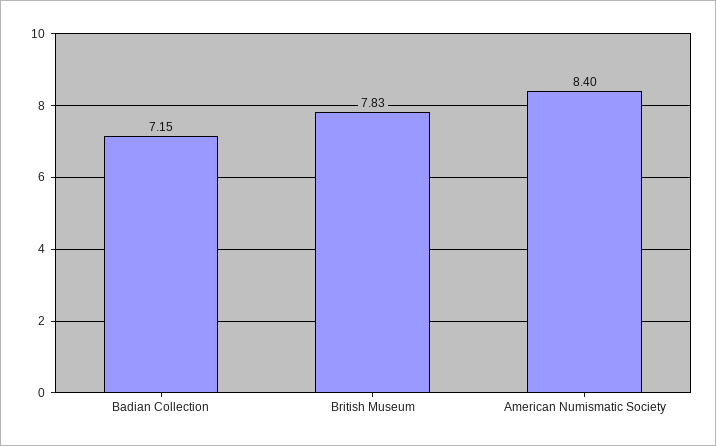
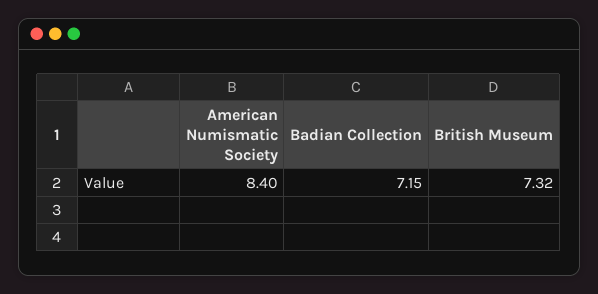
  {
    "Badian Collection": 7.15,
-   "British Museum": 7.83,
+   "British Museum": 7.32,
    "American Numismatic Society": 8.4
  }

